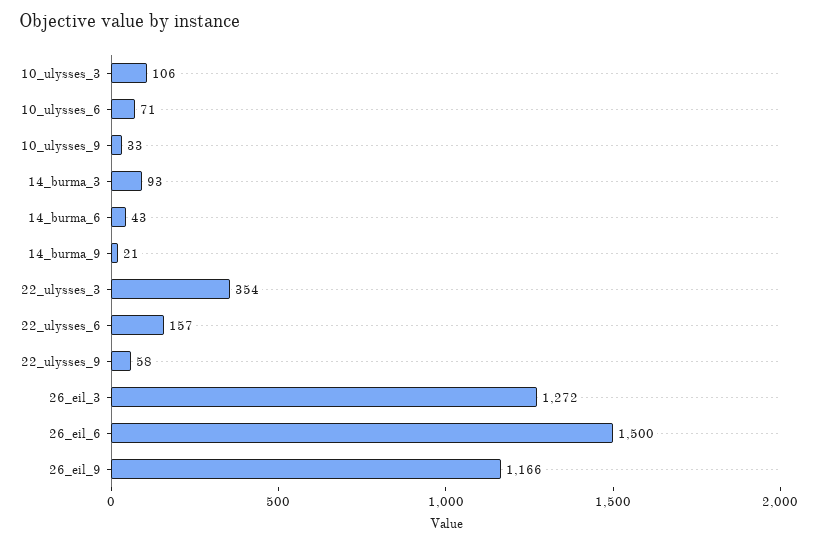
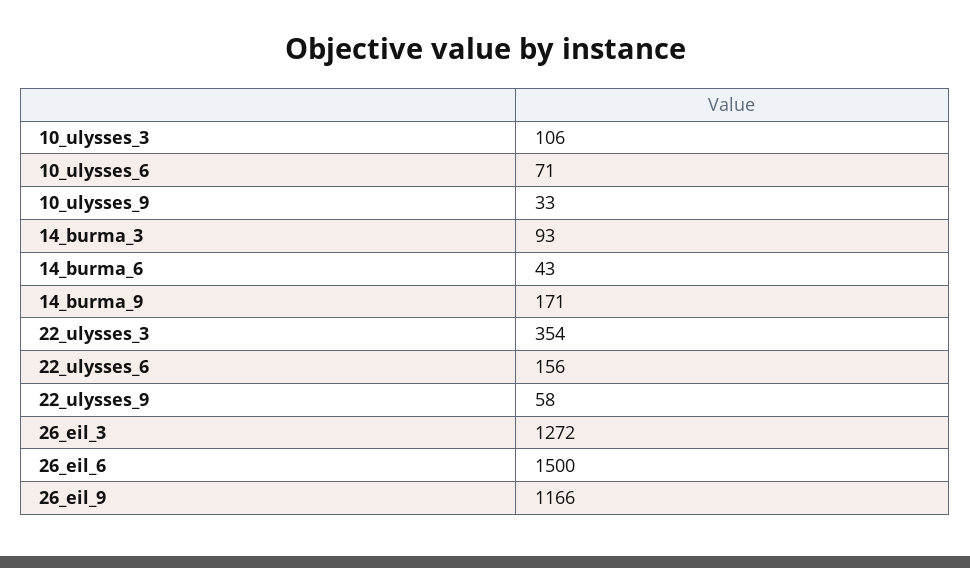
  {
    "10_ulysses_3": 106,
    "10_ulysses_6": 71,
    "10_ulysses_9": 33,
    "14_burma_3": 93,
    "14_burma_6": 43,
-   "14_burma_9": 21,
+   "14_burma_9": 171,
    "22_ulysses_3": 354,
-   "22_ulysses_6": 157,
+   "22_ulysses_6": 156,
    "22_ulysses_9": 58,
    "26_eil_3": 1272,
    "26_eil_6": 1500,
    "26_eil_9": 1166
  }

